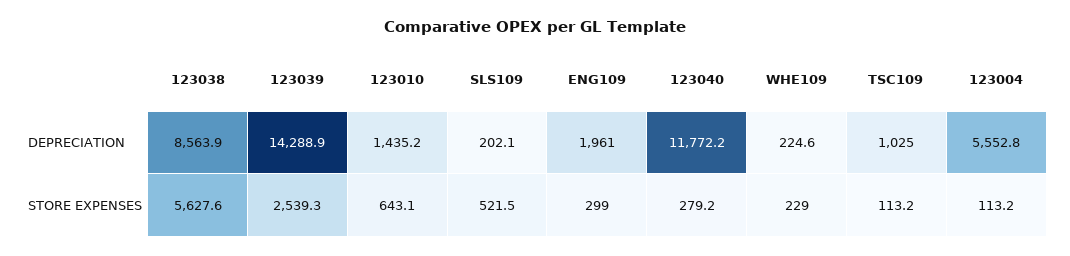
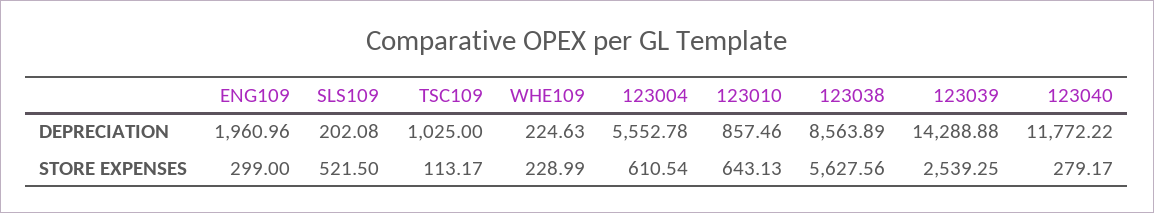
  {
    "123038": {
      "DEPRECIATION": 8563.89,
      "STORE EXPENSES": 5627.56
    },
    "123039": {
      "DEPRECIATION": 14288.88,
      "STORE EXPENSES": 2539.25
    },
    "123010": {
-     "DEPRECIATION": 1435.2,
+     "DEPRECIATION": 857.46,
      "STORE EXPENSES": 643.13
    },
    "SLS109": {
      "DEPRECIATION": 202.08,
      "STORE EXPENSES": 521.5
    },
    "ENG109": {
      "DEPRECIATION": 1960.96,
      "STORE EXPENSES": 299
    },
    "123040": {
      "DEPRECIATION": 11772.22,
      "STORE EXPENSES": 279.17
    },
    "WHE109": {
      "DEPRECIATION": 224.63,
      "STORE EXPENSES": 228.99
    },
    "TSC109": {
      "DEPRECIATION": 1025,
      "STORE EXPENSES": 113.17
    },
    "123004": {
      "DEPRECIATION": 5552.78,
-     "STORE EXPENSES": 113.2
+     "STORE EXPENSES": 610.54
    }
  }

